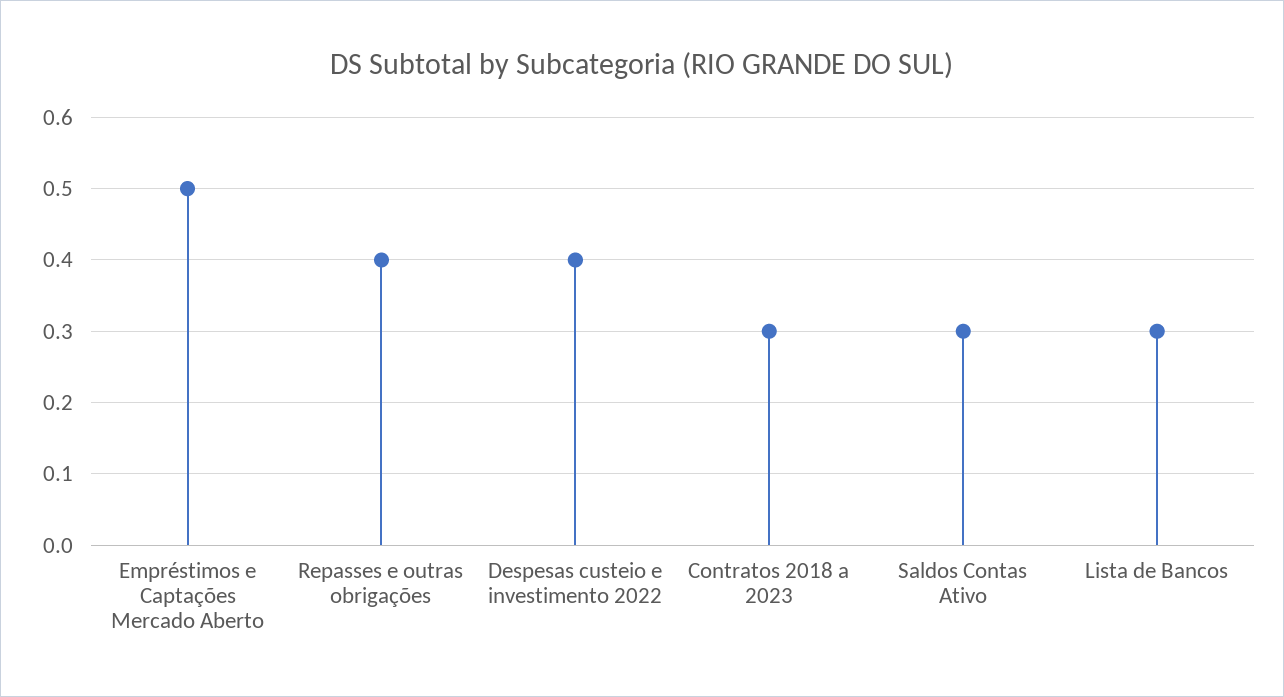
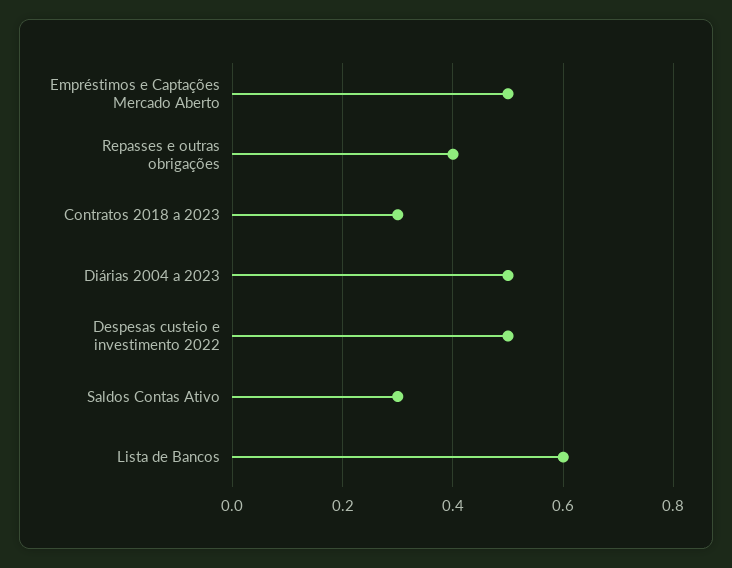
  {
    "Empréstimos e Captações Mercado Aberto": 0.5,
    "Repasses e outras obrigações": 0.4,
-   "Despesas custeio e investimento 2022": 0.4,
+   "Despesas custeio e investimento 2022": 0.5,
    "Contratos 2018 a 2023": 0.3,
    "Saldos Contas Ativo": 0.3,
-   "Lista de Bancos": 0.3
+   "Lista de Bancos": 0.6,
+   "Diárias 2004 a 2023": 0.5
  }

